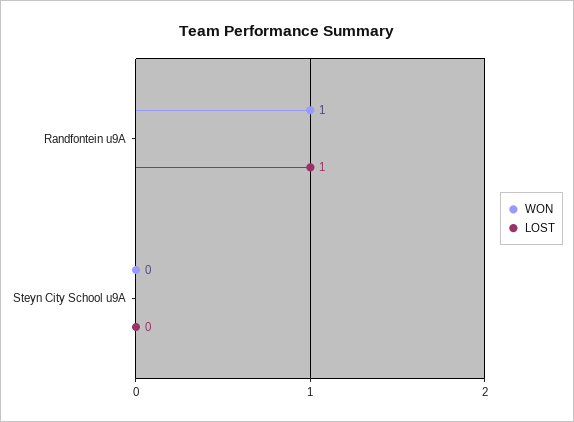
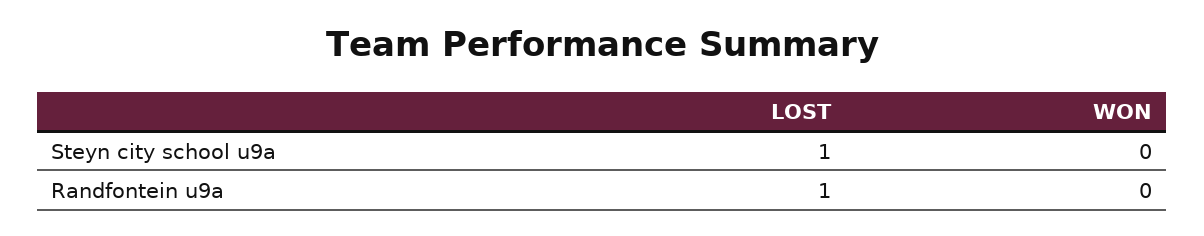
  {
    "WON": {
-     "Randfontein u9A": 1,
+     "Randfontein u9A": 0,
      "Steyn City School u9A": 0
    },
    "LOST": {
      "Randfontein u9A": 1,
-     "Steyn City School u9A": 0
+     "Steyn City School u9A": 1
    }
  }

